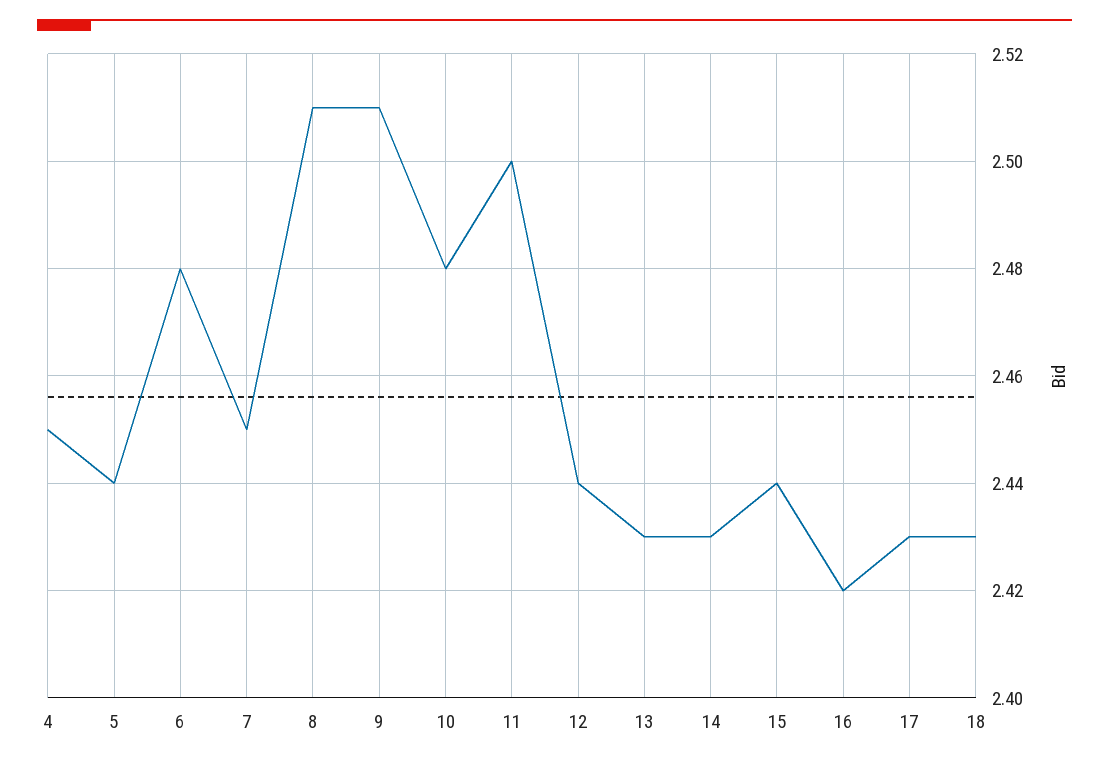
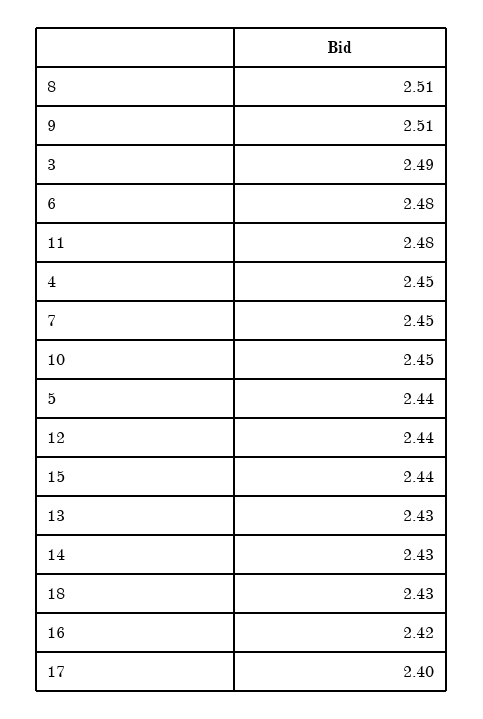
  {
    "4": 2.45,
    "5": 2.44,
    "6": 2.48,
    "7": 2.45,
    "8": 2.51,
    "9": 2.51,
-   "10": 2.48,
+   "10": 2.45,
-   "11": 2.5,
+   "11": 2.48,
    "12": 2.44,
    "13": 2.43,
    "14": 2.43,
    "15": 2.44,
    "16": 2.42,
-   "17": 2.43,
+   "17": 2.4,
-   "18": 2.43
+   "18": 2.43,
+   "3": 2.49
  }

